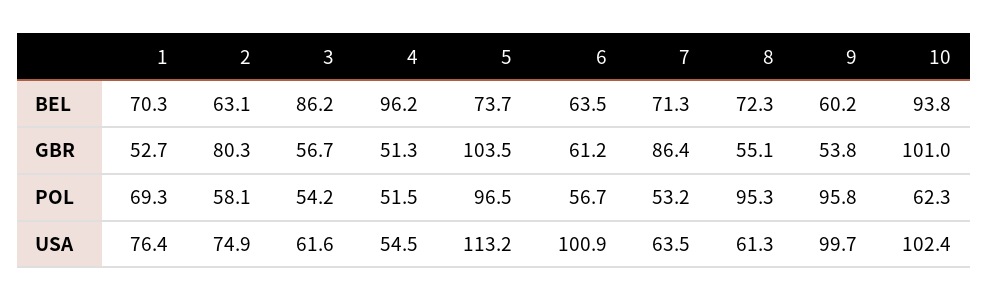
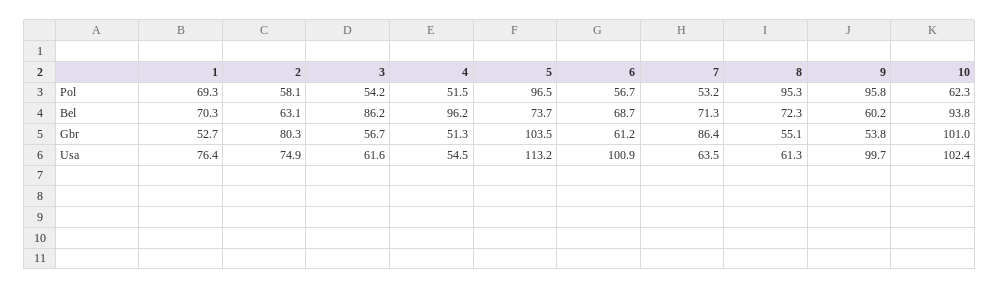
  {
    "1": {
      "BEL": 70.3,
      "GBR": 52.7,
      "POL": 69.3,
      "USA": 76.4
    },
    "2": {
      "BEL": 63.1,
      "GBR": 80.3,
      "POL": 58.1,
      "USA": 74.9
    },
    "3": {
      "BEL": 86.2,
      "GBR": 56.7,
      "POL": 54.2,
      "USA": 61.6
    },
    "4": {
      "BEL": 96.2,
      "GBR": 51.3,
      "POL": 51.5,
      "USA": 54.5
    },
    "5": {
      "BEL": 73.7,
      "GBR": 103.5,
      "POL": 96.5,
      "USA": 113.2
    },
    "6": {
-     "BEL": 63.5,
+     "BEL": 68.7,
      "GBR": 61.2,
      "POL": 56.7,
      "USA": 100.9
    },
    "7": {
      "BEL": 71.3,
      "GBR": 86.4,
      "POL": 53.2,
      "USA": 63.5
    },
    "8": {
      "BEL": 72.3,
      "GBR": 55.1,
      "POL": 95.3,
      "USA": 61.3
    },
    "9": {
      "BEL": 60.2,
      "GBR": 53.8,
      "POL": 95.8,
      "USA": 99.7
    },
    "10": {
      "BEL": 93.8,
      "GBR": 101,
      "POL": 62.3,
      "USA": 102.4
    }
  }

